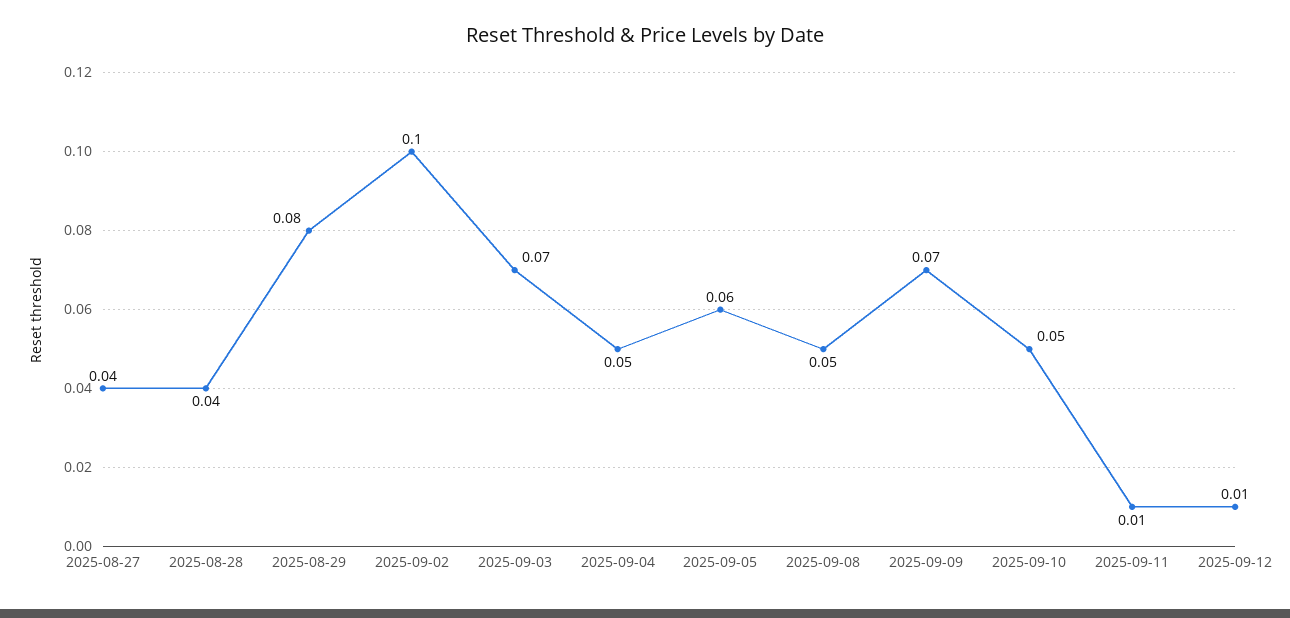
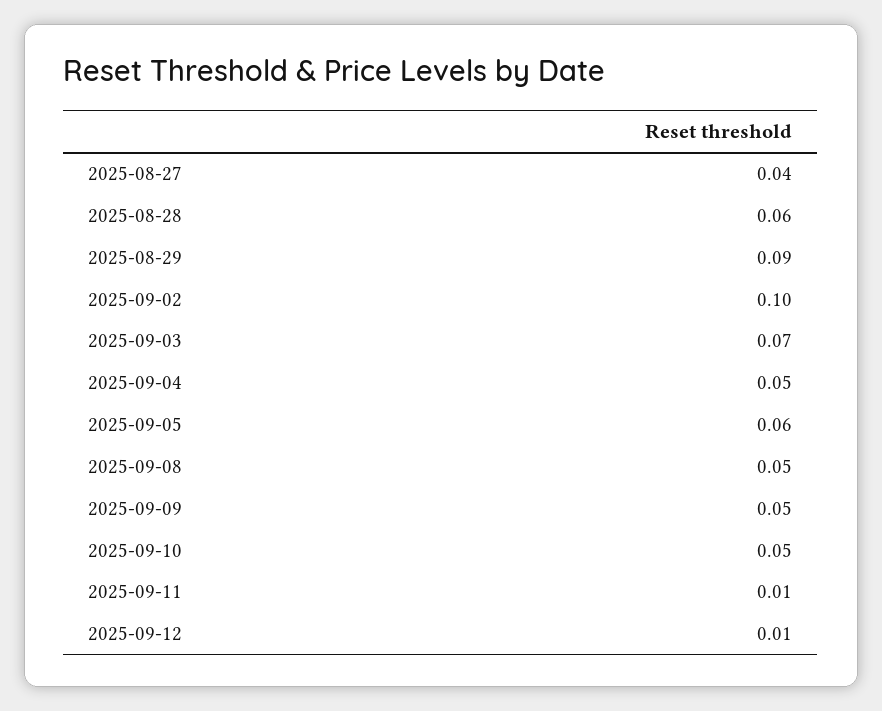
  {
    "2025-08-27": 0.04,
-   "2025-08-28": 0.04,
+   "2025-08-28": 0.06,
-   "2025-08-29": 0.08,
+   "2025-08-29": 0.09,
    "2025-09-02": 0.1,
    "2025-09-03": 0.07,
    "2025-09-04": 0.05,
    "2025-09-05": 0.06,
    "2025-09-08": 0.05,
-   "2025-09-09": 0.07,
+   "2025-09-09": 0.05,
    "2025-09-10": 0.05,
    "2025-09-11": 0.01,
    "2025-09-12": 0.01
  }

